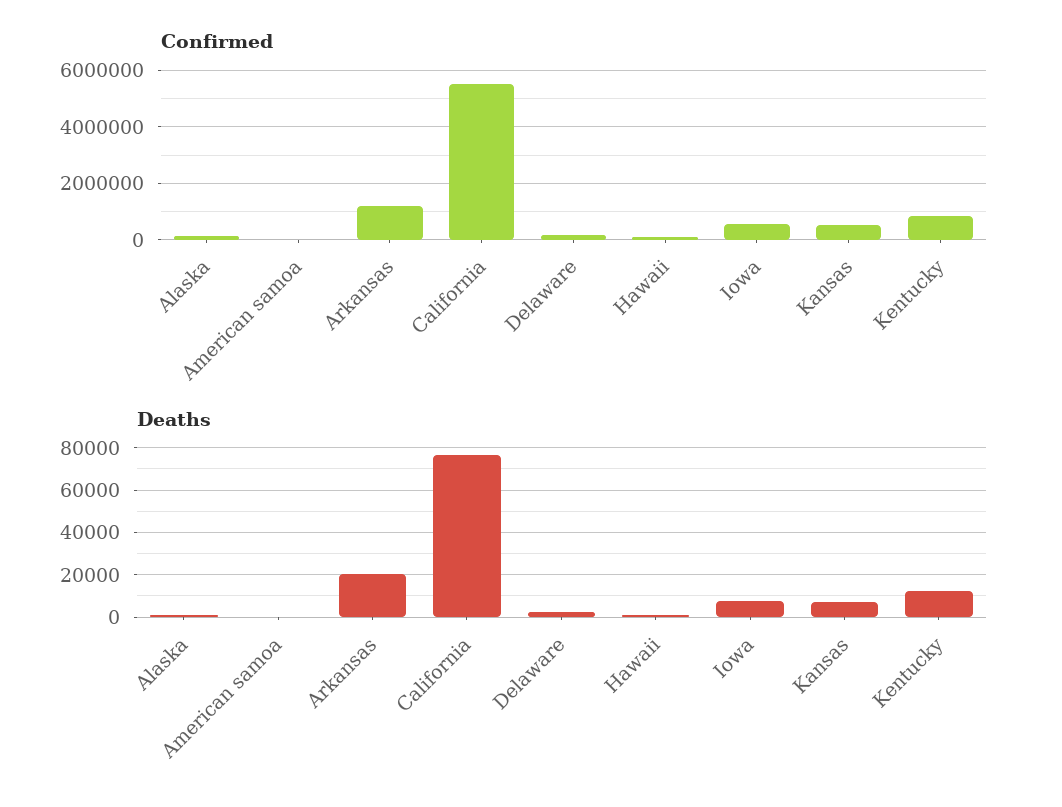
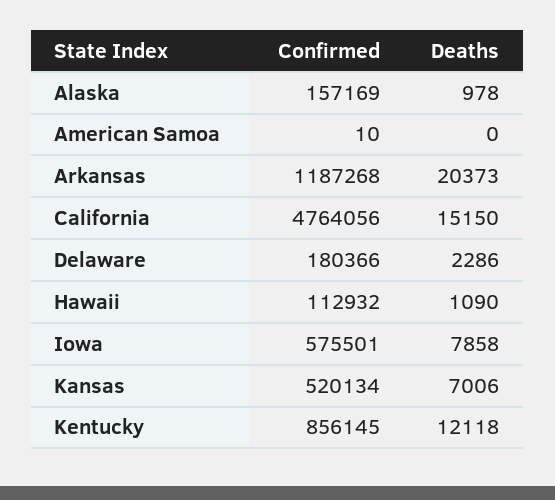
  {
    "Confirmed": {
      "Alaska": 157169,
      "American samoa": 10,
      "Arkansas": 1187268,
-     "California": 5500000,
+     "California": 4764056,
      "Delaware": 180366,
      "Hawaii": 112932,
      "Iowa": 575501,
      "Kansas": 520134,
      "Kentucky": 856145
    },
    "Deaths": {
      "Alaska": 978,
      "American samoa": 0,
      "Arkansas": 20373,
-     "California": 75000,
+     "California": 15150,
      "Delaware": 2286,
      "Hawaii": 1090,
      "Iowa": 7858,
      "Kansas": 7006,
      "Kentucky": 12118
    }
  }

